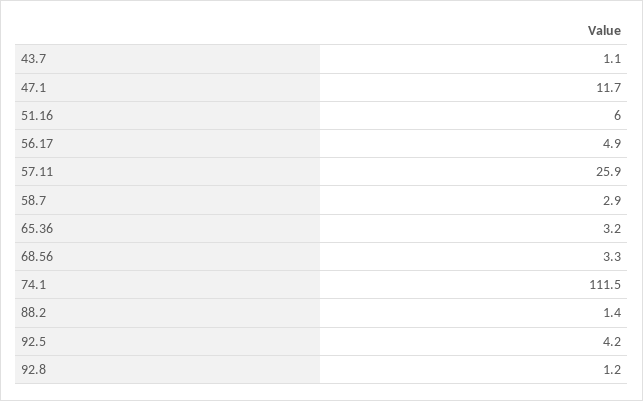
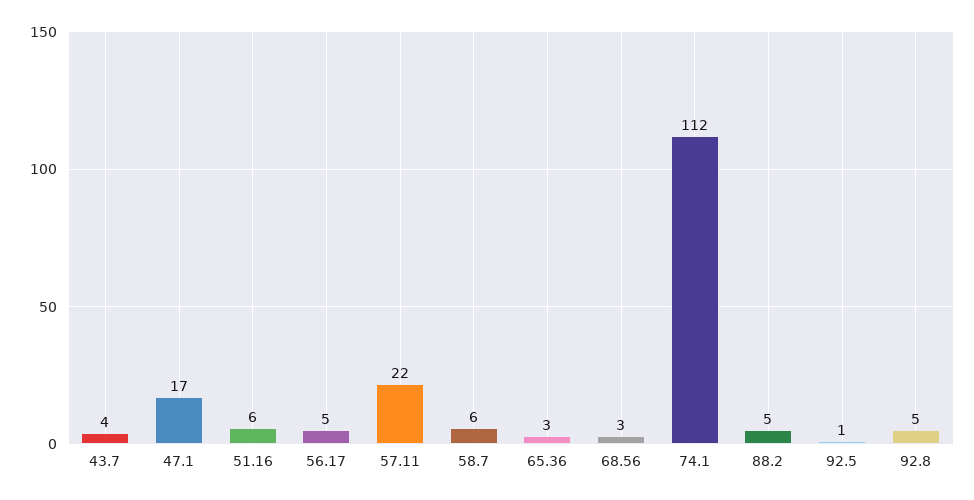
  {
-   "43.7": 1.1,
+   "43.7": 4,
-   "47.1": 11.7,
+   "47.1": 17,
    "51.16": 6,
    "56.17": 4.9,
-   "57.11": 25.9,
+   "57.11": 22,
-   "58.7": 2.9,
+   "58.7": 6,
    "65.36": 3.2,
    "68.56": 3.3,
    "74.1": 111.5,
-   "88.2": 1.4,
+   "88.2": 5,
-   "92.5": 4.2,
+   "92.5": 1,
-   "92.8": 1.2
+   "92.8": 5
  }

